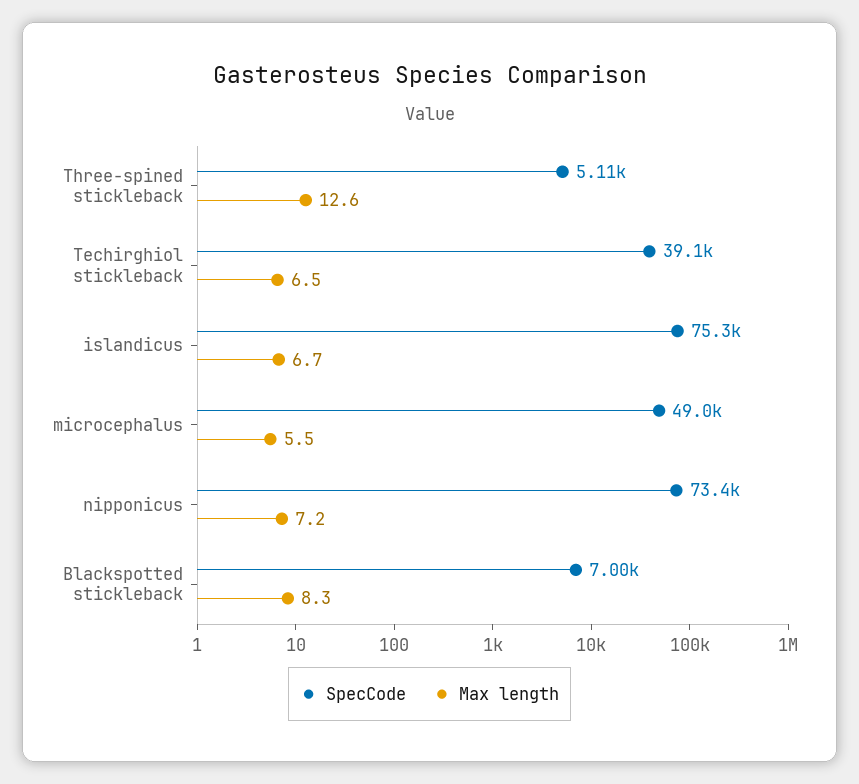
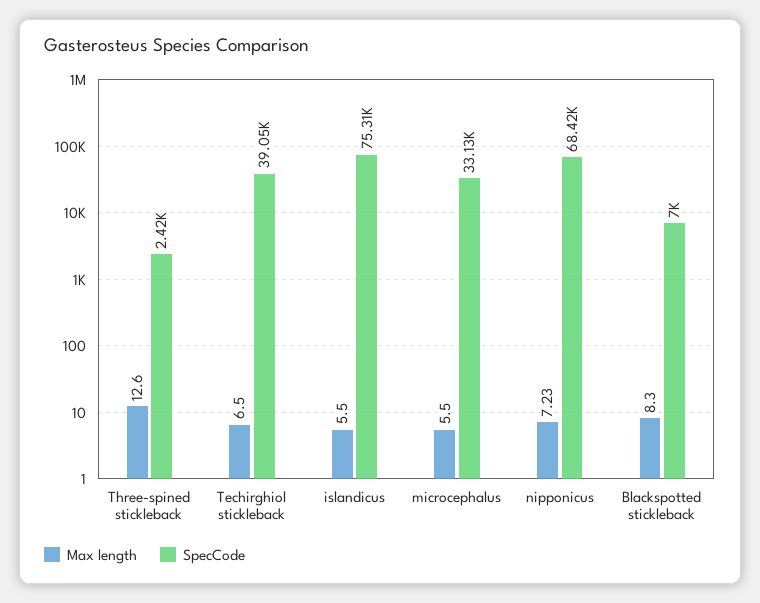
  {
    "SpecCode": {
-     "Three-spined stickleback": 5110,
+     "Three-spined stickleback": 2420,
      "Techirghiol stickleback": 39050,
      "islandicus": 75310,
-     "microcephalus": 49000,
+     "microcephalus": 33130,
-     "nipponicus": 73400,
+     "nipponicus": 68420,
      "Blackspotted stickleback": 7000
    },
    "Max length": {
      "Three-spined stickleback": 12.6,
      "Techirghiol stickleback": 6.5,
-     "islandicus": 6.7,
+     "islandicus": 5.5,
      "microcephalus": 5.5,
      "nipponicus": 7.23,
      "Blackspotted stickleback": 8.3
    }
  }

